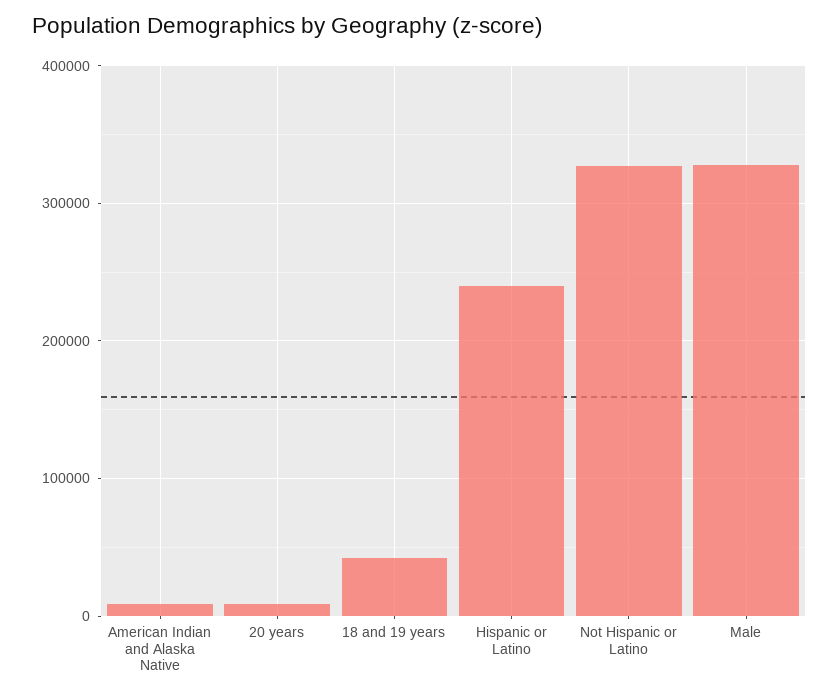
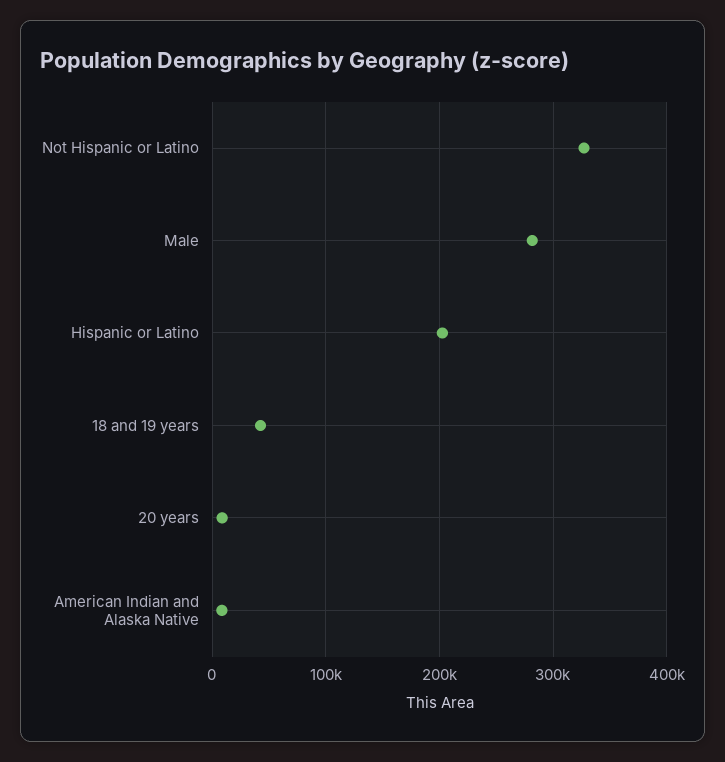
  {
    "American Indian and Alaska Native": 10000,
    "20 years": 10000,
    "18 and 19 years": 40000,
-   "Hispanic or Latino": 240000,
+   "Hispanic or Latino": 200000,
    "Not Hispanic or Latino": 330000,
-   "Male": 330000
+   "Male": 280000
  }

